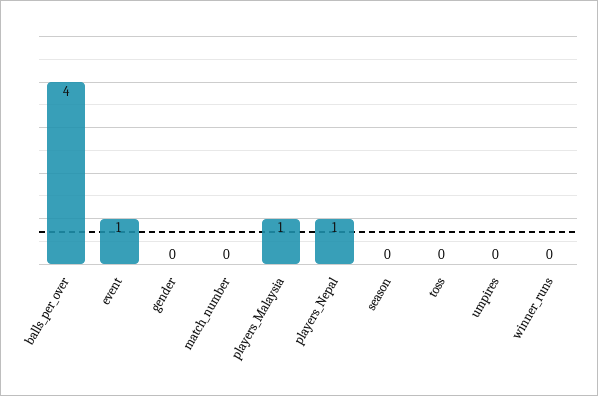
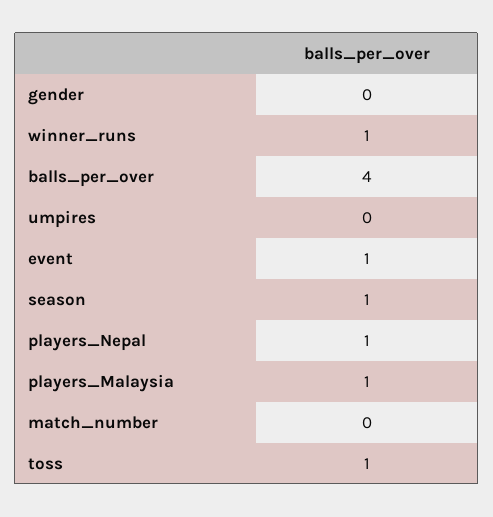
  {
    "balls_per_over": 4,
    "event": 1,
    "gender": 0,
    "match_number": 0,
    "players_Malaysia": 1,
    "players_Nepal": 1,
-   "season": 0,
+   "season": 1,
-   "toss": 0,
+   "toss": 1,
    "umpires": 0,
-   "winner_runs": 0
+   "winner_runs": 1
  }

